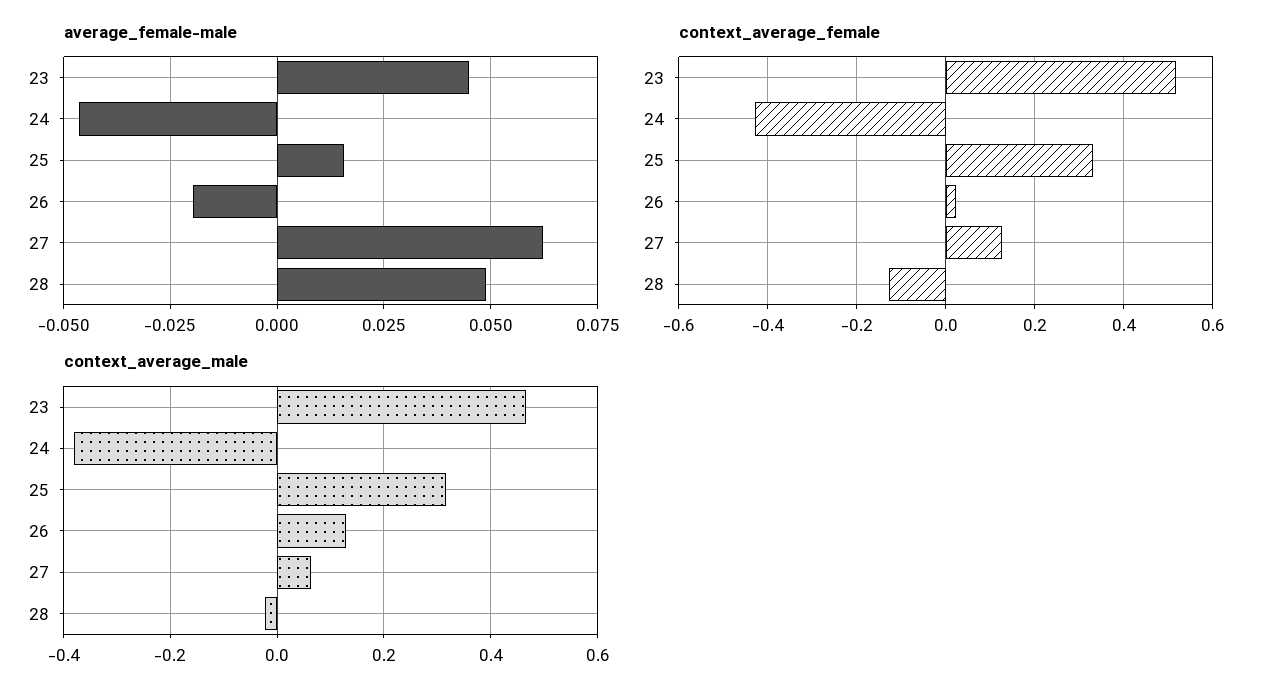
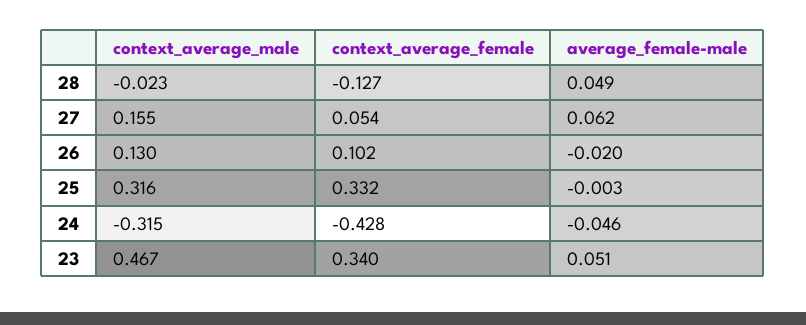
  {
    "average_female-male": {
-     "23": 0.045,
+     "23": 0.051,
      "24": -0.046,
-     "25": 0.015,
+     "25": -0.003,
      "26": -0.02,
      "27": 0.062,
      "28": 0.049
    },
    "context_average_female": {
-     "23": 0.52,
+     "23": 0.34,
      "24": -0.428,
      "25": 0.332,
-     "26": 0.02,
+     "26": 0.102,
-     "27": 0.12,
+     "27": 0.054,
      "28": -0.127
    },
    "context_average_male": {
      "23": 0.467,
-     "24": -0.38,
+     "24": -0.315,
      "25": 0.316,
      "26": 0.13,
-     "27": 0.06,
+     "27": 0.155,
      "28": -0.023
    }
  }

